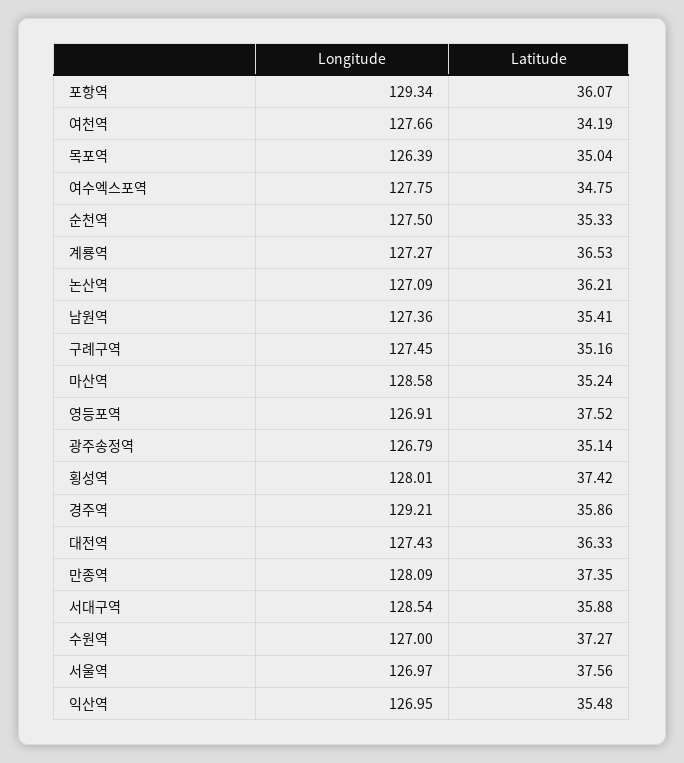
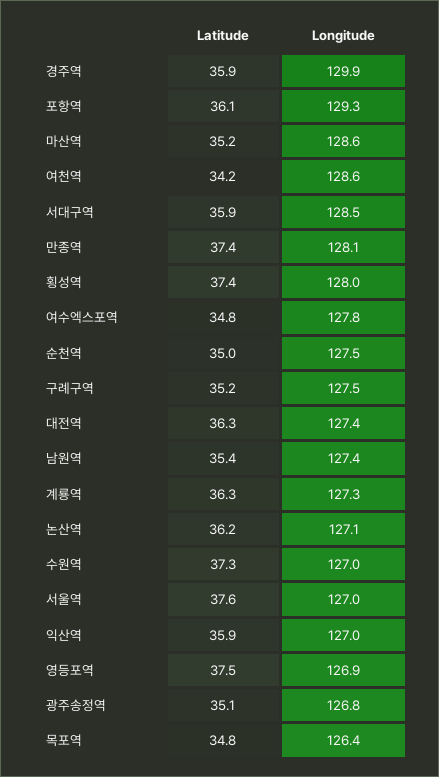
  {
    "Longitude": {
      "포항역": 129.34,
-     "여천역": 127.66,
+     "여천역": 128.6,
      "목포역": 126.39,
      "여수엑스포역": 127.75,
      "순천역": 127.5,
      "계룡역": 127.27,
      "논산역": 127.09,
      "남원역": 127.36,
      "구례구역": 127.45,
      "마산역": 128.58,
      "영등포역": 126.91,
      "광주송정역": 126.79,
      "횡성역": 128.01,
-     "경주역": 129.21,
+     "경주역": 129.9,
      "대전역": 127.43,
      "만종역": 128.09,
      "서대구역": 128.54,
      "수원역": 127,
      "서울역": 126.97,
      "익산역": 126.95
    },
    "Latitude": {
      "포항역": 36.07,
      "여천역": 34.19,
-     "목포역": 35.04,
+     "목포역": 34.8,
      "여수엑스포역": 34.75,
-     "순천역": 35.33,
+     "순천역": 35,
-     "계룡역": 36.53,
+     "계룡역": 36.3,
      "논산역": 36.21,
      "남원역": 35.41,
      "구례구역": 35.16,
      "마산역": 35.24,
      "영등포역": 37.52,
      "광주송정역": 35.14,
      "횡성역": 37.42,
      "경주역": 35.86,
      "대전역": 36.33,
      "만종역": 37.35,
      "서대구역": 35.88,
      "수원역": 37.27,
      "서울역": 37.56,
-     "익산역": 35.48
+     "익산역": 35.9
    }
  }

